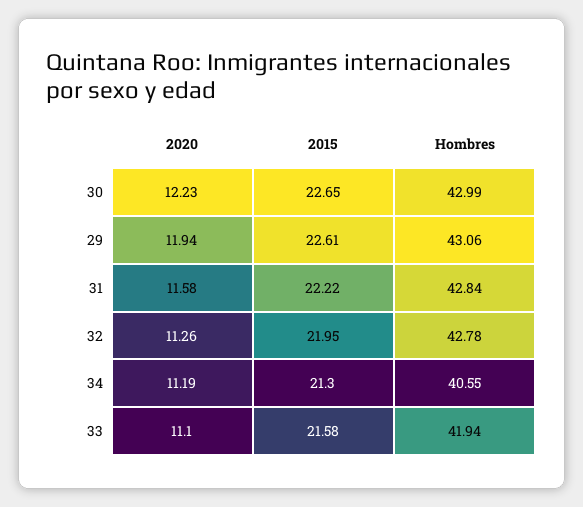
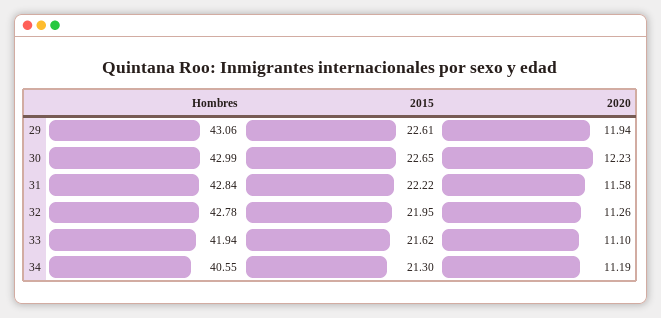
  {
    "2020": {
      "30": 12.23,
      "29": 11.94,
      "31": 11.58,
      "32": 11.26,
      "34": 11.19,
      "33": 11.1
    },
    "2015": {
      "30": 22.65,
      "29": 22.61,
      "31": 22.22,
      "32": 21.95,
      "34": 21.3,
-     "33": 21.58
+     "33": 21.62
    },
    "Hombres": {
      "30": 42.99,
      "29": 43.06,
      "31": 42.84,
      "32": 42.78,
      "34": 40.55,
      "33": 41.94
    }
  }

